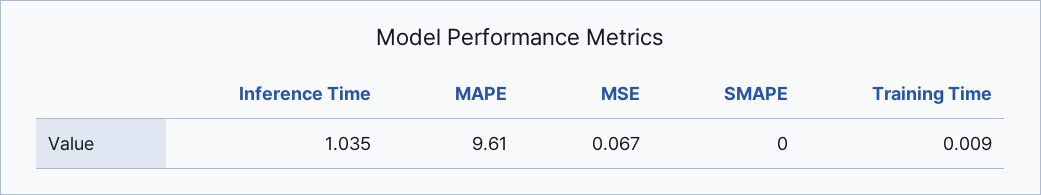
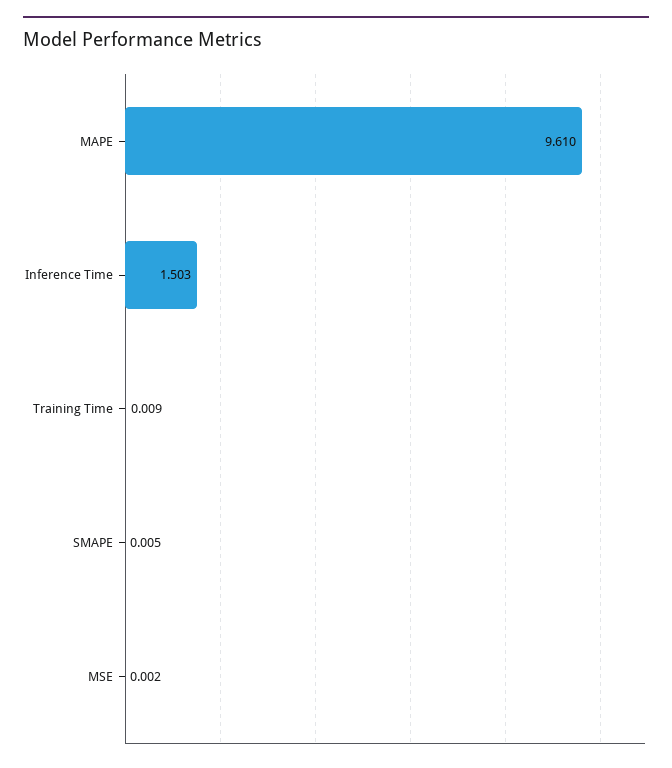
  {
-   "Inference Time": 1.035,
+   "Inference Time": 1.503,
    "MAPE": 9.61,
-   "MSE": 0.067,
+   "MSE": 0.002,
-   "SMAPE": 0,
+   "SMAPE": 0.005,
    "Training Time": 0.009
  }

